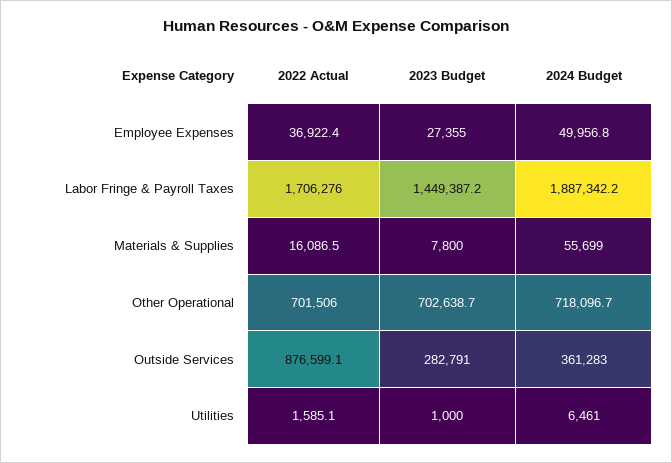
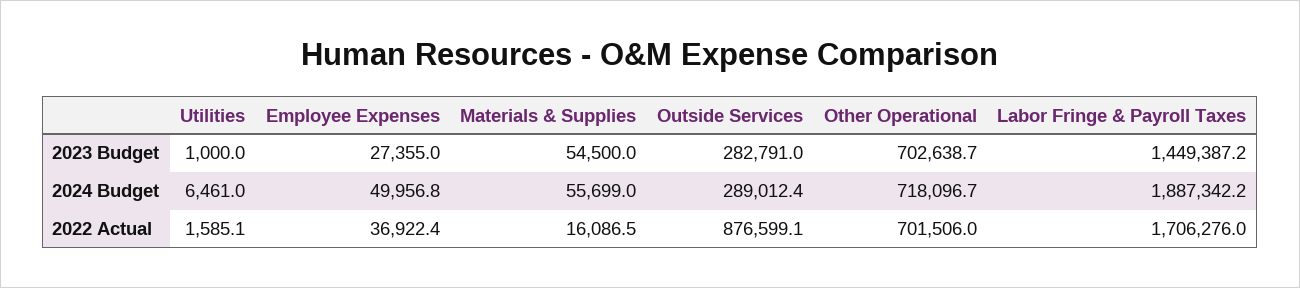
  {
    "2022 Actual": {
      "Employee Expenses": 36922.4,
      "Labor Fringe & Payroll Taxes": 1706276,
      "Materials & Supplies": 16086.5,
      "Other Operational": 701506,
      "Outside Services": 876599.1,
      "Utilities": 1585.1
    },
    "2023 Budget": {
      "Employee Expenses": 27355,
      "Labor Fringe & Payroll Taxes": 1449387.2,
-     "Materials & Supplies": 7800,
+     "Materials & Supplies": 54500,
      "Other Operational": 702638.7,
      "Outside Services": 282791,
      "Utilities": 1000
    },
    "2024 Budget": {
      "Employee Expenses": 49956.8,
      "Labor Fringe & Payroll Taxes": 1887342.2,
      "Materials & Supplies": 55699,
      "Other Operational": 718096.7,
-     "Outside Services": 361283,
+     "Outside Services": 289012.4,
      "Utilities": 6461
    }
  }

